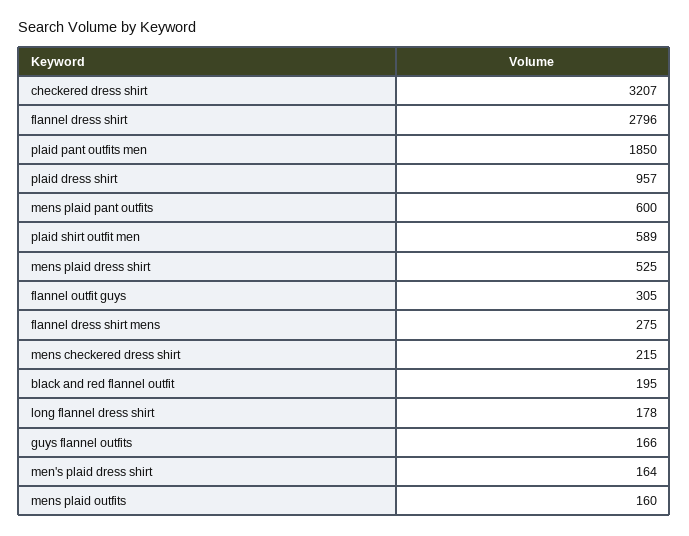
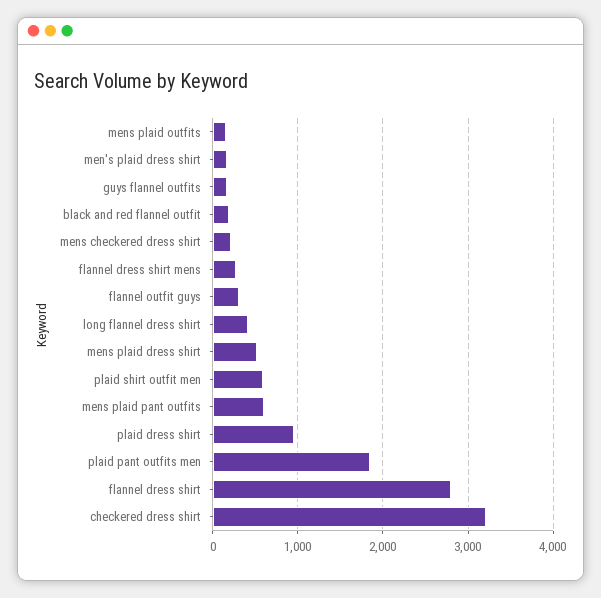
  {
    "checkered dress shirt": 3207,
    "flannel dress shirt": 2796,
    "plaid pant outfits men": 1850,
    "plaid dress shirt": 957,
    "mens plaid pant outfits": 600,
    "plaid shirt outfit men": 589,
    "mens plaid dress shirt": 525,
    "flannel outfit guys": 305,
    "flannel dress shirt mens": 275,
    "mens checkered dress shirt": 215,
    "black and red flannel outfit": 195,
-   "long flannel dress shirt": 178,
+   "long flannel dress shirt": 400,
    "guys flannel outfits": 166,
    "men's plaid dress shirt": 164,
    "mens plaid outfits": 160
  }

